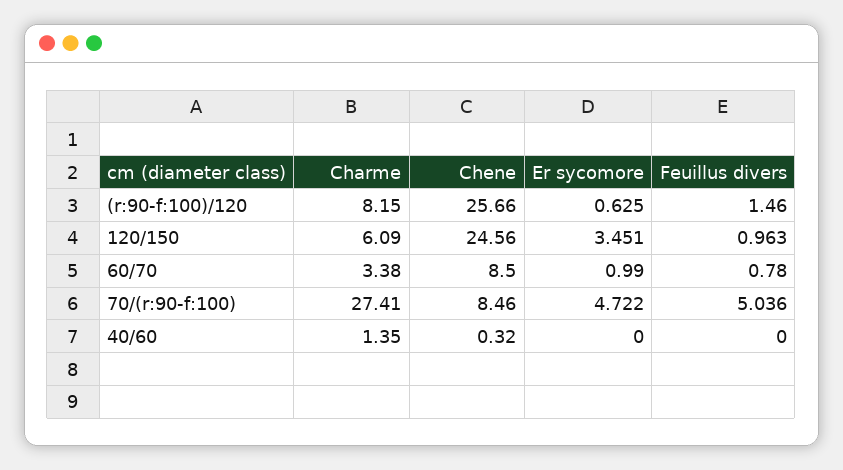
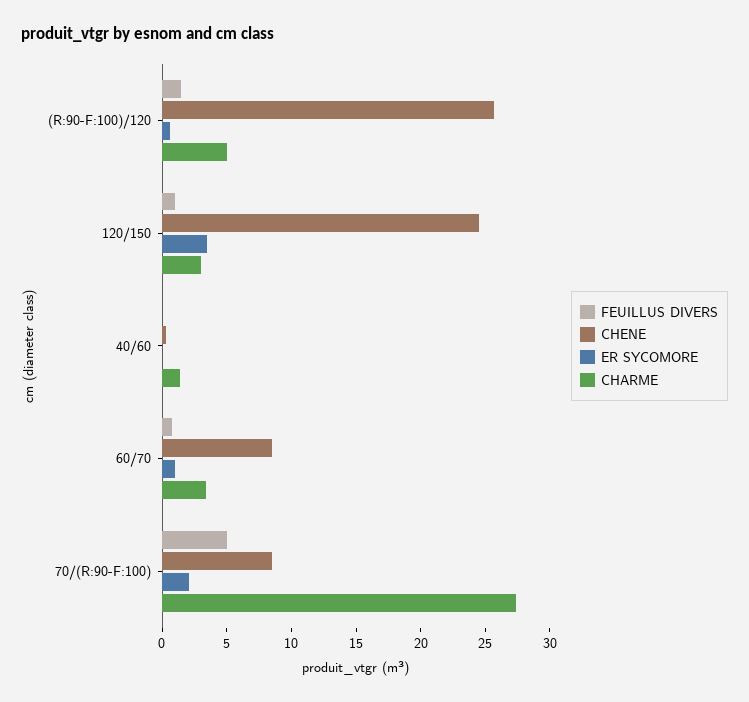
  {
    "Charme": {
-     "(r:90-f:100)/120": 8.15,
+     "(r:90-f:100)/120": 5,
-     "120/150": 6.09,
+     "120/150": 3,
      "60/70": 3.38,
      "70/(r:90-f:100)": 27.41,
      "40/60": 1.35
    },
    "Chene": {
      "(r:90-f:100)/120": 25.66,
      "120/150": 24.56,
      "60/70": 8.5,
      "70/(r:90-f:100)": 8.46,
      "40/60": 0.32
    },
    "Er sycomore": {
      "(r:90-f:100)/120": 0.625,
      "120/150": 3.451,
      "60/70": 0.99,
-     "70/(r:90-f:100)": 4.722,
+     "70/(r:90-f:100)": 2,
      "40/60": 0
    },
    "Feuillus divers": {
      "(r:90-f:100)/120": 1.46,
      "120/150": 0.963,
      "60/70": 0.78,
      "70/(r:90-f:100)": 5.036,
      "40/60": 0
    }
  }

